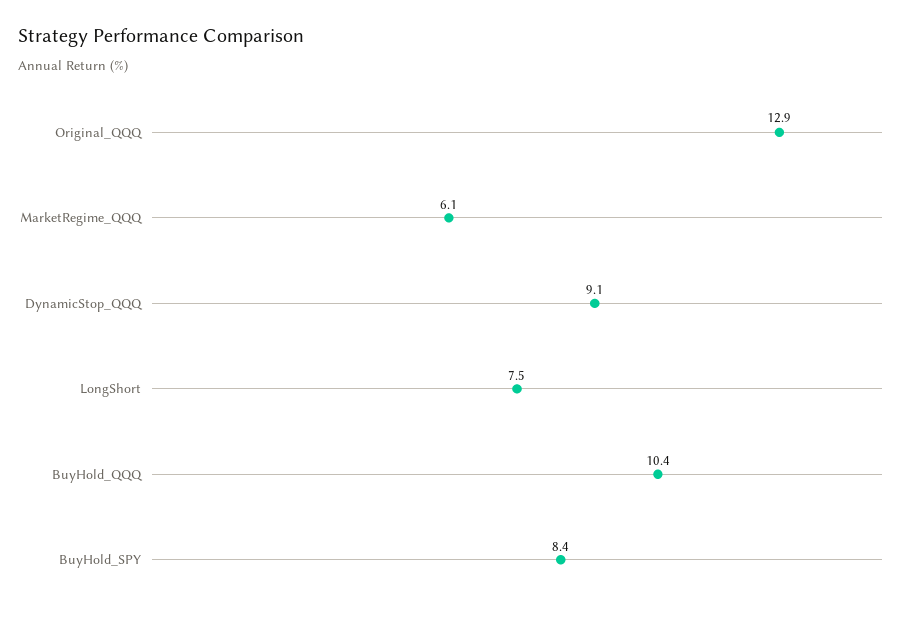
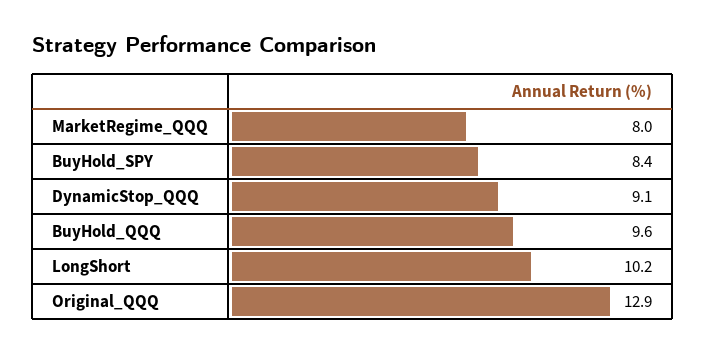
  {
    "Original_QQQ": 12.9,
-   "MarketRegime_QQQ": 6.1,
+   "MarketRegime_QQQ": 8,
    "DynamicStop_QQQ": 9.1,
-   "LongShort": 7.5,
+   "LongShort": 10.2,
-   "BuyHold_QQQ": 10.4,
+   "BuyHold_QQQ": 9.6,
    "BuyHold_SPY": 8.4
  }

